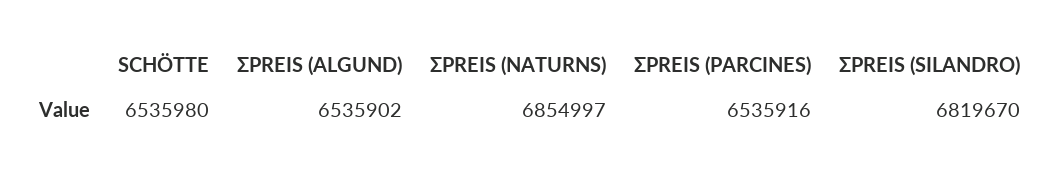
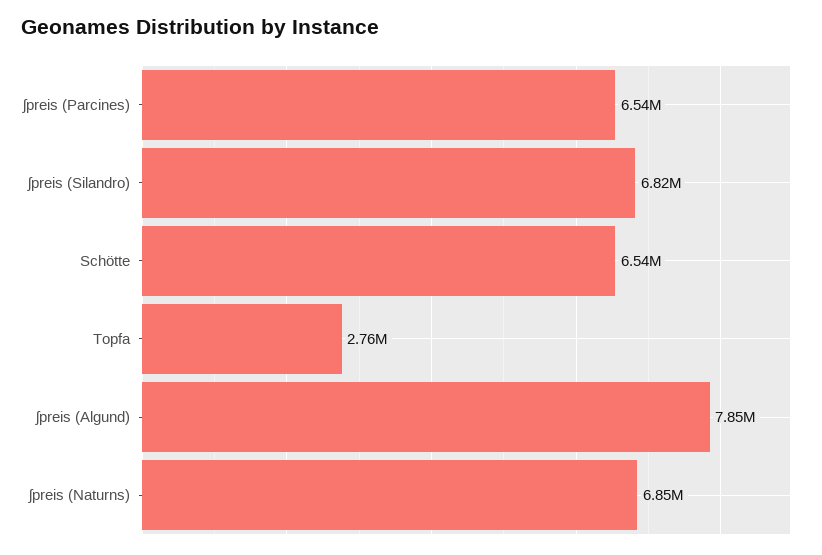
  {
    "SCHÖTTE": 6535980,
-   "ƩPREIS (ALGUND)": 6535902,
+   "ƩPREIS (ALGUND)": 7850000,
    "ƩPREIS (NATURNS)": 6854997,
    "ƩPREIS (PARCINES)": 6535916,
-   "ƩPREIS (SILANDRO)": 6819670
+   "ƩPREIS (SILANDRO)": 6819670,
+   "Topfa": 2760000
  }

